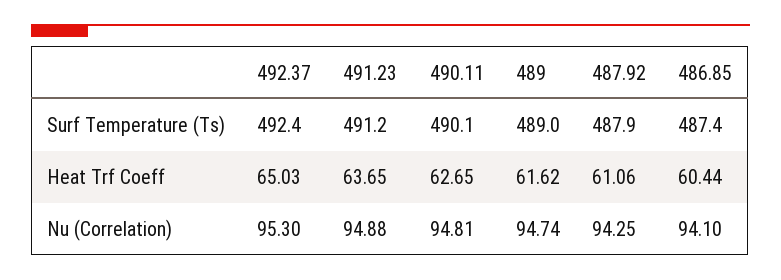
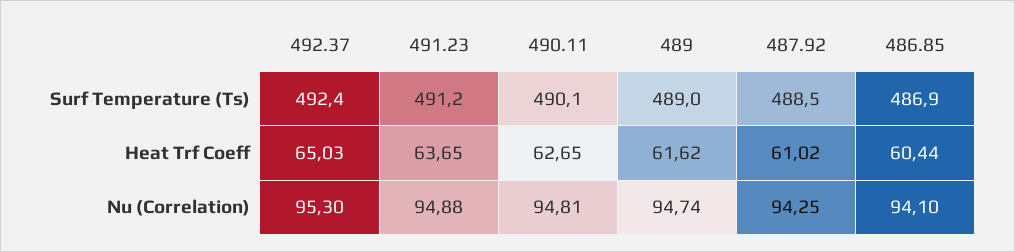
  {
    "492.37": {
      "Surf Temperature (Ts)": 492.4,
      "Heat Trf Coeff": 65.03,
      "Nu (Correlation)": 95.3
    },
    "491.23": {
      "Surf Temperature (Ts)": 491.2,
      "Heat Trf Coeff": 63.65,
      "Nu (Correlation)": 94.88
    },
    "490.11": {
      "Surf Temperature (Ts)": 490.1,
      "Heat Trf Coeff": 62.65,
      "Nu (Correlation)": 94.81
    },
    "489": {
      "Surf Temperature (Ts)": 489,
      "Heat Trf Coeff": 61.62,
      "Nu (Correlation)": 94.74
    },
    "487.92": {
-     "Surf Temperature (Ts)": 487.9,
+     "Surf Temperature (Ts)": 488.5,
-     "Heat Trf Coeff": 61.06,
+     "Heat Trf Coeff": 61.02,
      "Nu (Correlation)": 94.25
    },
    "486.85": {
-     "Surf Temperature (Ts)": 487.4,
+     "Surf Temperature (Ts)": 486.9,
      "Heat Trf Coeff": 60.44,
      "Nu (Correlation)": 94.1
    }
  }

